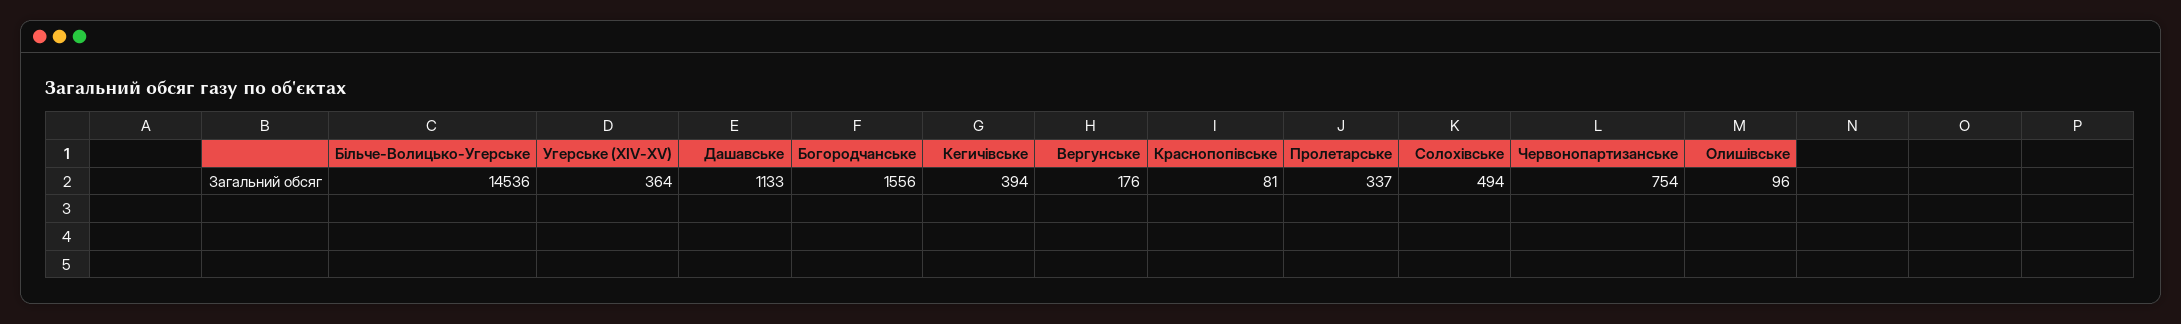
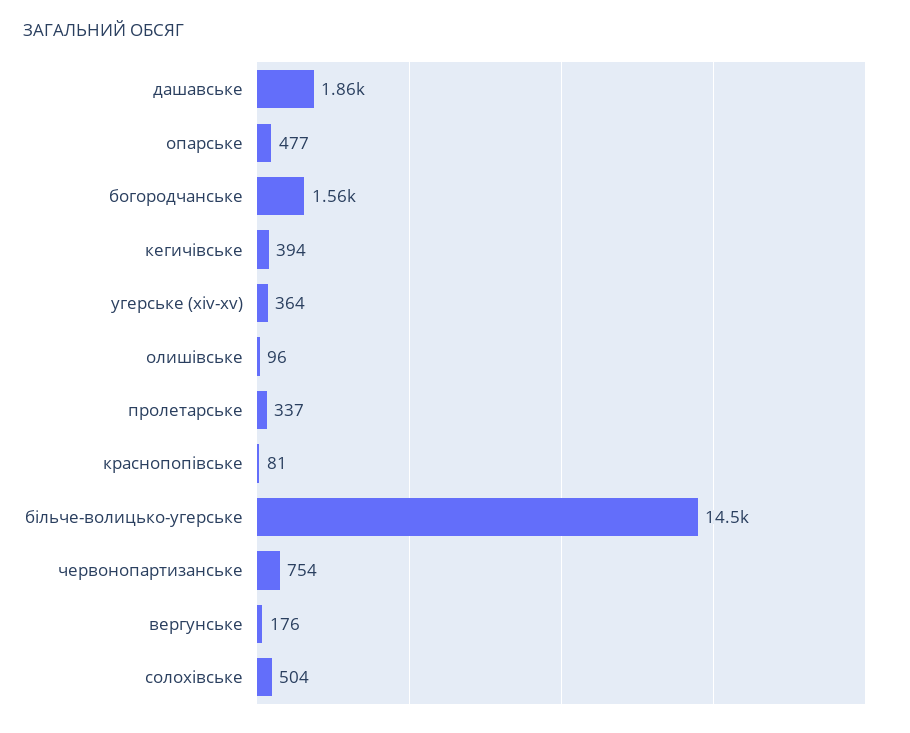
  {
    "Більче-Волицько-Угерське": 14536,
    "Угерське (XIV-XV)": 364,
-   "Дашавське": 1133,
+   "Дашавське": 1860,
    "Богородчанське": 1556,
    "Кегичівське": 394,
    "Вергунське": 176,
    "Краснопопівське": 81,
    "Пролетарське": 337,
-   "Солохівське": 494,
+   "Солохівське": 504,
    "Червонопартизанське": 754,
-   "Олишівське": 96
+   "Олишівське": 96,
+   "опарське": 477
  }

